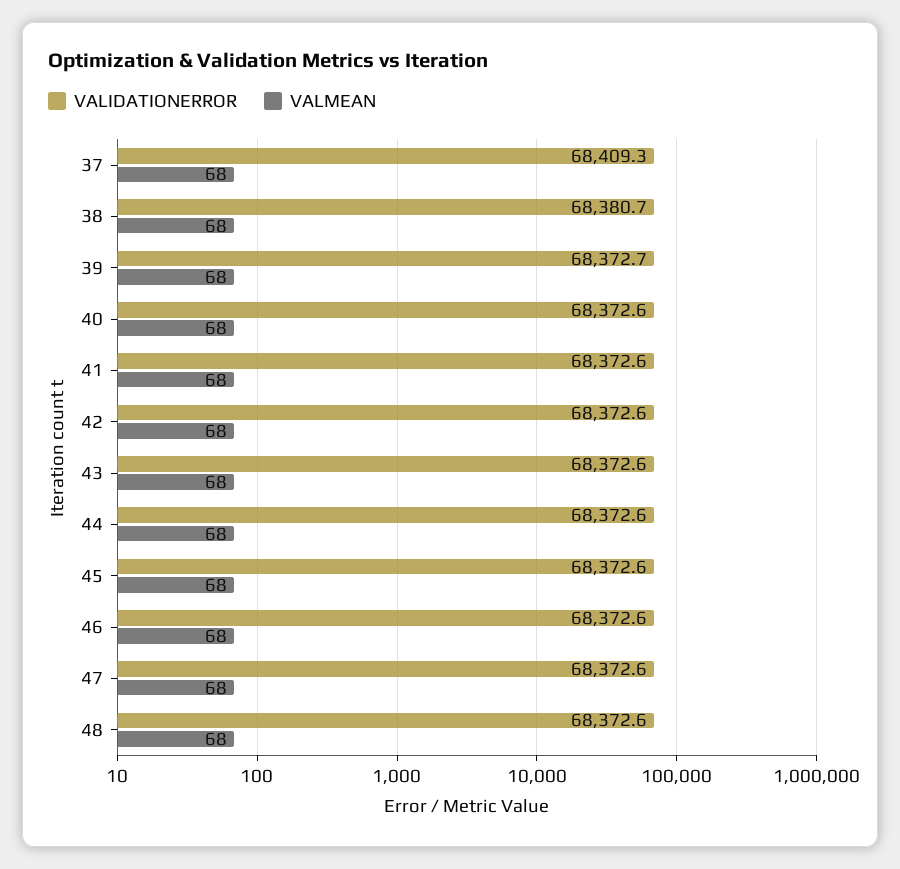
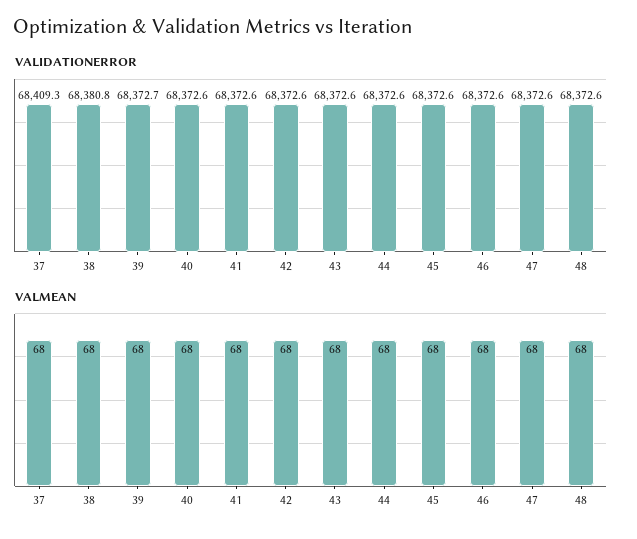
  {
    "VALIDATIONERROR": {
      "37": 68409.3,
-     "38": 68380.7,
+     "38": 68380.8,
      "39": 68372.7,
      "40": 68372.6,
      "41": 68372.6,
      "42": 68372.6,
      "43": 68372.6,
      "44": 68372.6,
      "45": 68372.6,
      "46": 68372.6,
      "47": 68372.6,
      "48": 68372.6
    },
    "VALMEAN": {
      "37": 68,
      "38": 68,
      "39": 68,
      "40": 68,
      "41": 68,
      "42": 68,
      "43": 68,
      "44": 68,
      "45": 68,
      "46": 68,
      "47": 68,
      "48": 68
    }
  }

